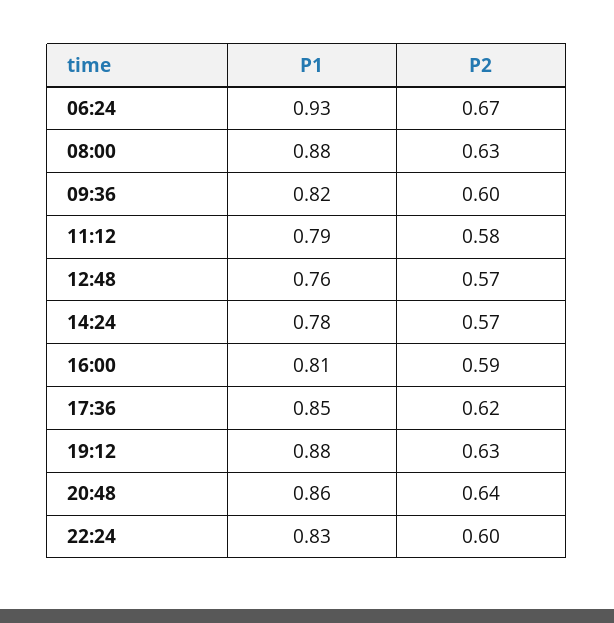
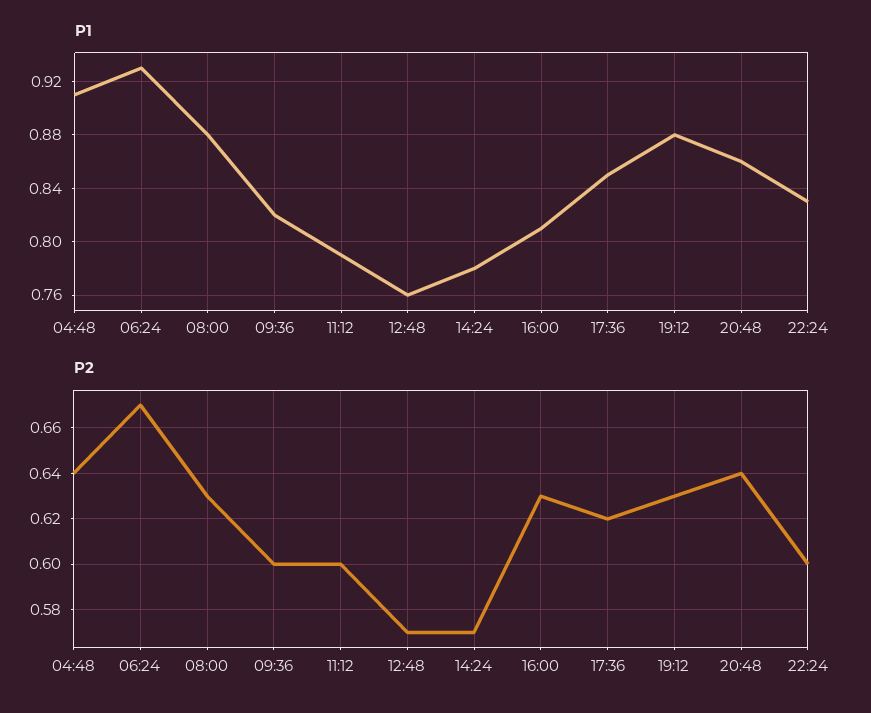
  {
    "P1": {
      "06:24": 0.93,
      "08:00": 0.88,
      "09:36": 0.82,
      "11:12": 0.79,
      "12:48": 0.76,
      "14:24": 0.78,
      "16:00": 0.81,
      "17:36": 0.85,
      "19:12": 0.88,
      "20:48": 0.86,
-     "22:24": 0.83
+     "22:24": 0.83,
+     "04:48": 0.91
    },
    "P2": {
      "06:24": 0.67,
      "08:00": 0.63,
      "09:36": 0.6,
-     "11:12": 0.58,
+     "11:12": 0.6,
      "12:48": 0.57,
      "14:24": 0.57,
-     "16:00": 0.59,
+     "16:00": 0.63,
      "17:36": 0.62,
      "19:12": 0.63,
      "20:48": 0.64,
-     "22:24": 0.6
+     "22:24": 0.6,
+     "04:48": 0.64
    }
  }

